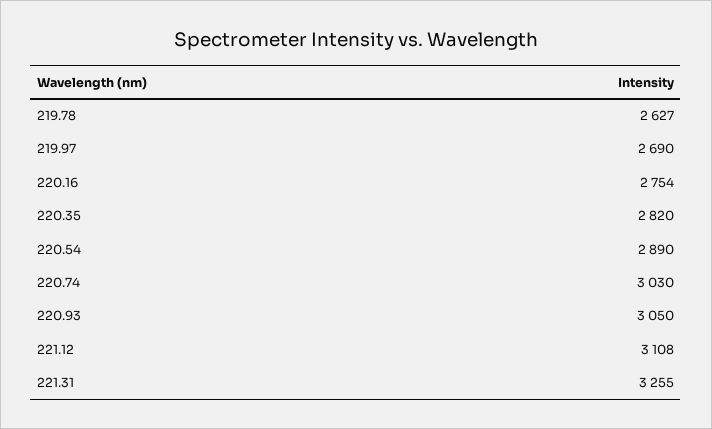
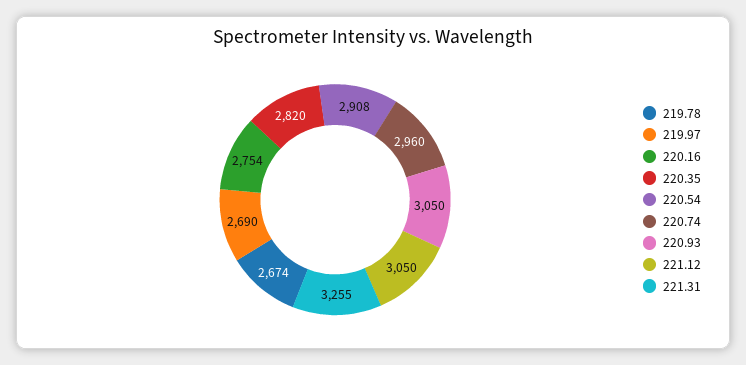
  {
-   "219.78": 2627,
+   "219.78": 2674,
    "219.97": 2690,
    "220.16": 2754,
    "220.35": 2820,
-   "220.54": 2890,
+   "220.54": 2908,
-   "220.74": 3030,
+   "220.74": 2960,
    "220.93": 3050,
-   "221.12": 3108,
+   "221.12": 3050,
    "221.31": 3255
  }

